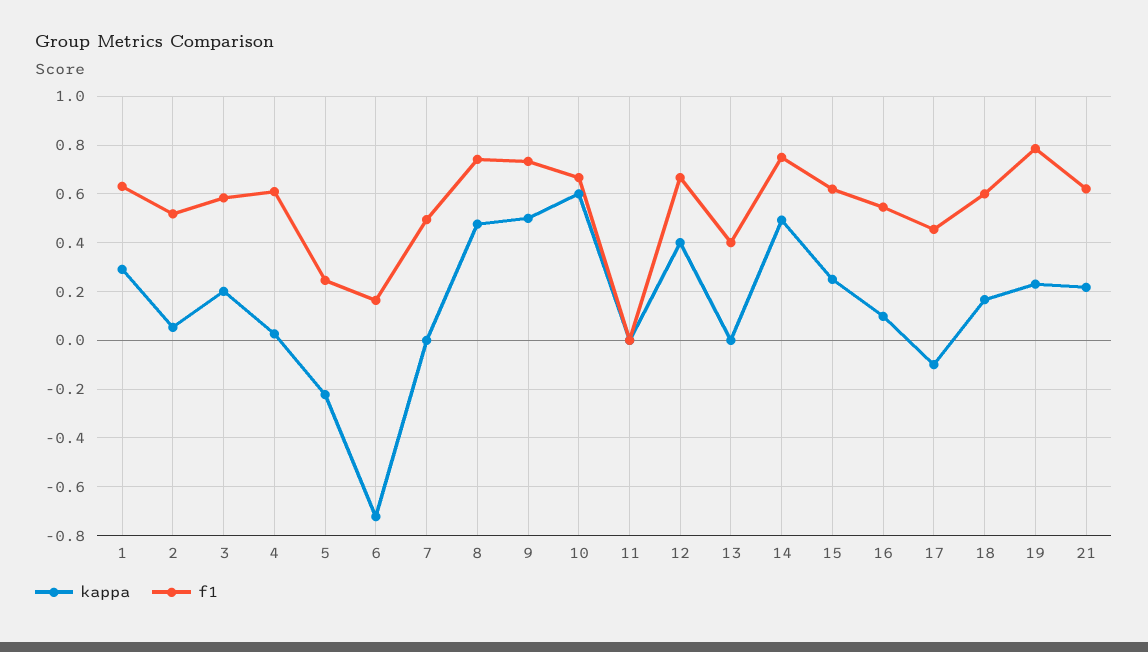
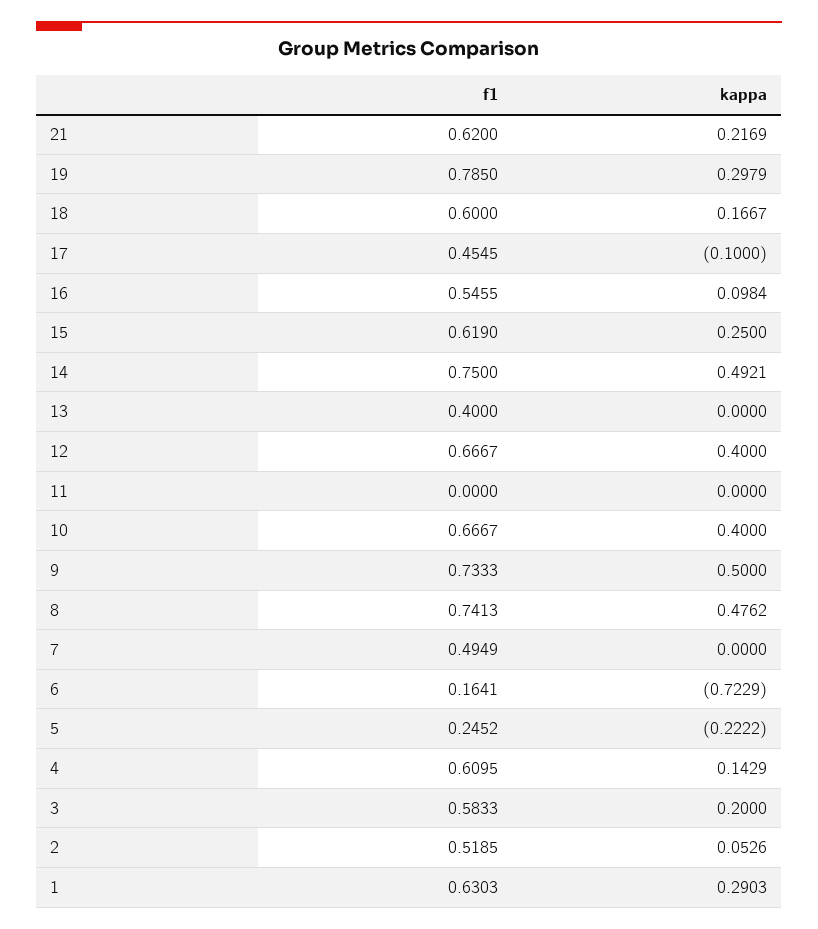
  {
    "kappa": {
      "1": 0.2903,
      "2": 0.0526,
      "3": 0.2,
-     "4": 0.025,
+     "4": 0.1429,
      "5": -0.2222,
      "6": -0.7229,
      "7": 0,
      "8": 0.4762,
      "9": 0.5,
-     "10": 0.6,
+     "10": 0.4,
      "11": 0,
      "12": 0.4,
      "13": 0,
      "14": 0.4921,
      "15": 0.25,
      "16": 0.0984,
      "17": -0.1,
      "18": 0.1667,
-     "19": 0.225,
+     "19": 0.2979,
      "21": 0.2169
    },
    "f1": {
      "1": 0.6303,
      "2": 0.5185,
      "3": 0.5833,
      "4": 0.6095,
      "5": 0.2452,
      "6": 0.1641,
      "7": 0.4949,
      "8": 0.7413,
      "9": 0.7333,
      "10": 0.6667,
      "11": 0,
      "12": 0.6667,
      "13": 0.4,
      "14": 0.75,
      "15": 0.619,
      "16": 0.5455,
      "17": 0.4545,
      "18": 0.6,
      "19": 0.785,
      "21": 0.62
    }
  }

